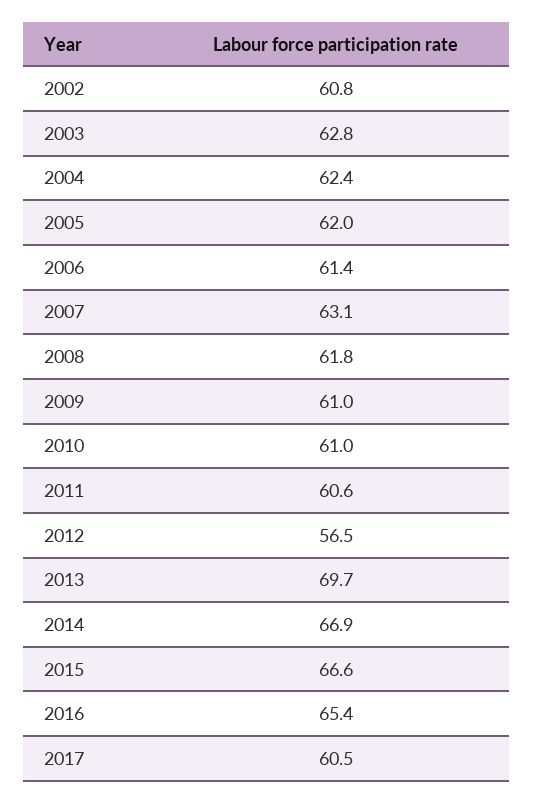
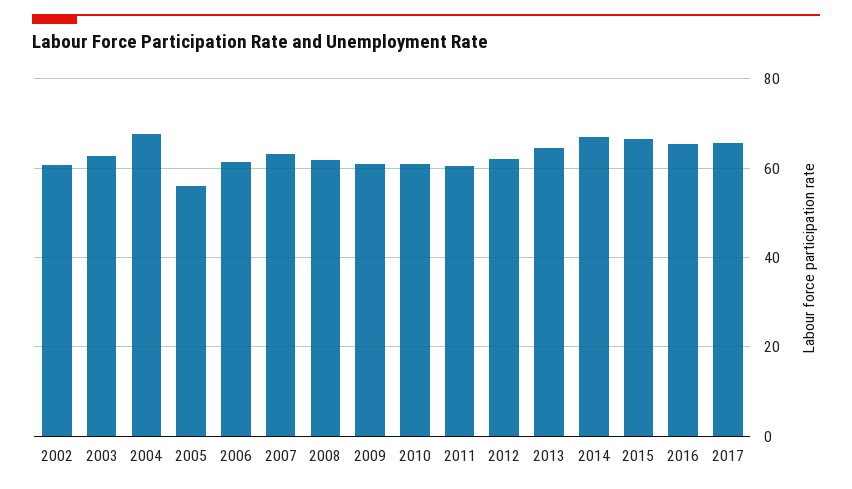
  {
    "2002": 60.8,
    "2003": 62.8,
-   "2004": 62.4,
+   "2004": 68,
-   "2005": 62,
+   "2005": 56,
    "2006": 61.4,
    "2007": 63.1,
    "2008": 61.8,
    "2009": 61,
    "2010": 61,
    "2011": 60.6,
-   "2012": 56.5,
+   "2012": 62,
-   "2013": 69.7,
+   "2013": 64,
    "2014": 66.9,
    "2015": 66.6,
    "2016": 65.4,
-   "2017": 60.5
+   "2017": 66
  }

